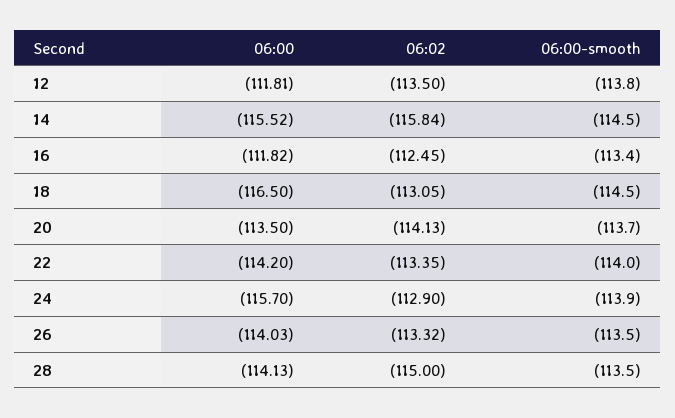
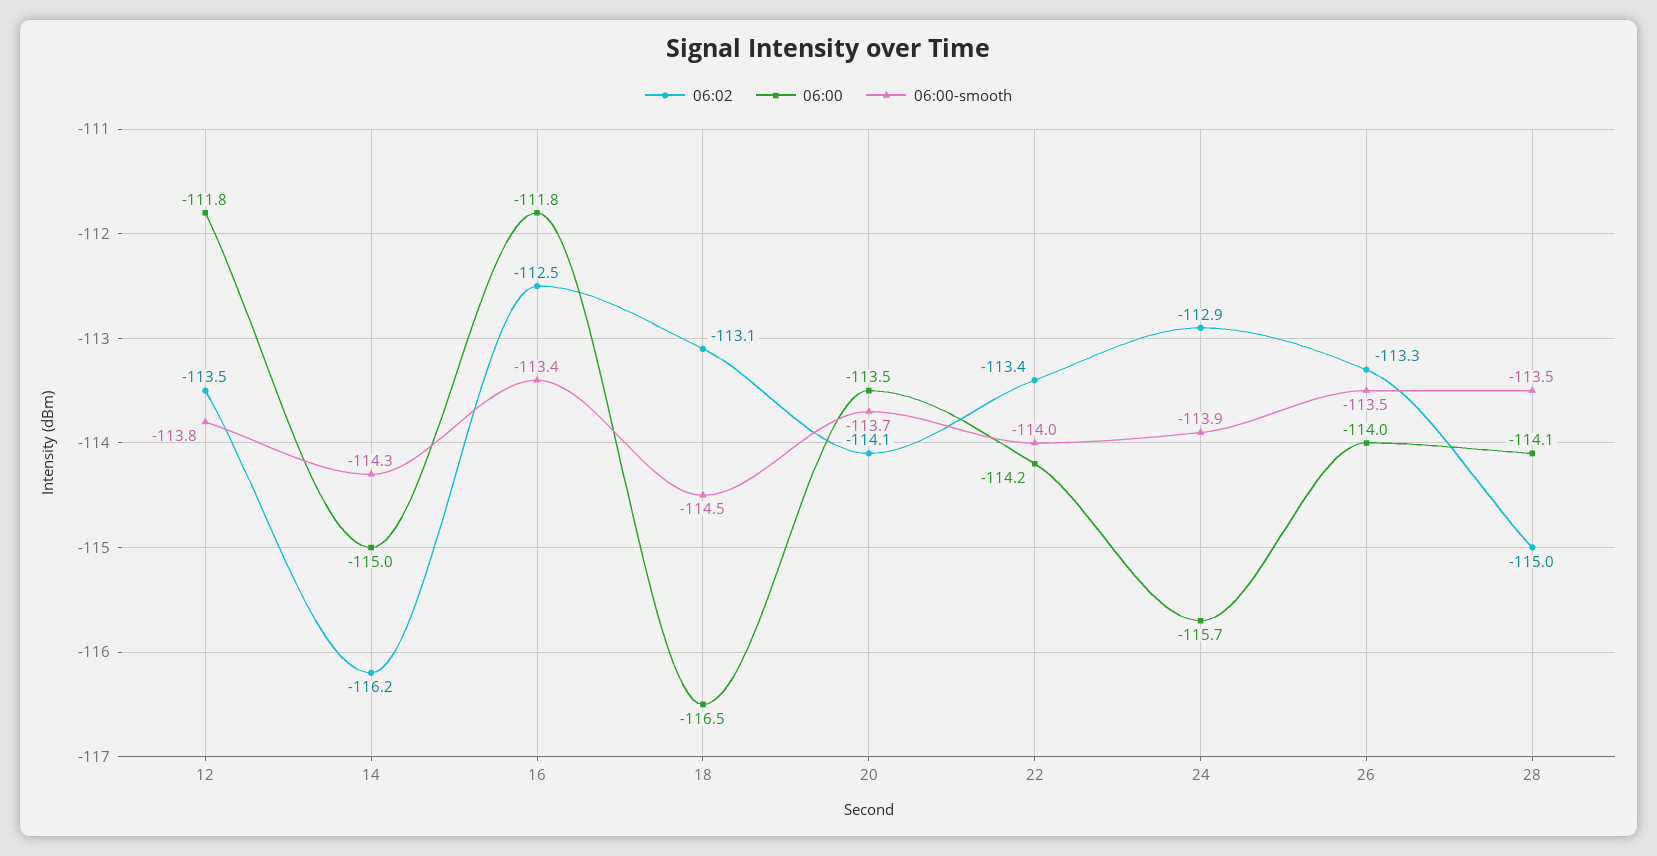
  {
    "06:00": {
      "12": -111.81,
-     "14": -115.52,
+     "14": -115,
      "16": -111.82,
      "18": -116.5,
      "20": -113.5,
      "22": -114.2,
      "24": -115.7,
      "26": -114.03,
      "28": -114.13
    },
    "06:02": {
      "12": -113.5,
-     "14": -115.84,
+     "14": -116.2,
      "16": -112.45,
      "18": -113.05,
      "20": -114.13,
      "22": -113.35,
      "24": -112.9,
      "26": -113.32,
      "28": -115
    },
    "06:00-smooth": {
      "12": -113.8,
-     "14": -114.5,
+     "14": -114.3,
      "16": -113.4,
      "18": -114.5,
      "20": -113.7,
      "22": -114,
      "24": -113.9,
      "26": -113.5,
      "28": -113.5
    }
  }

